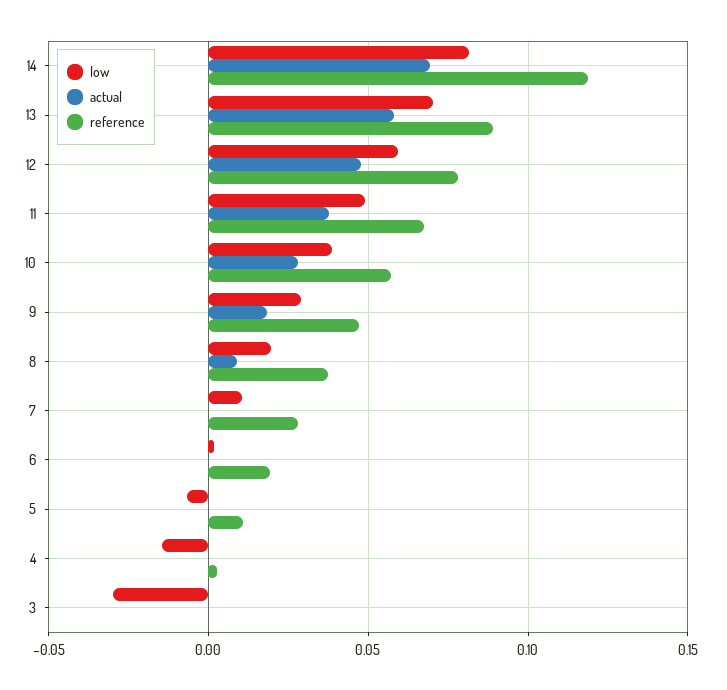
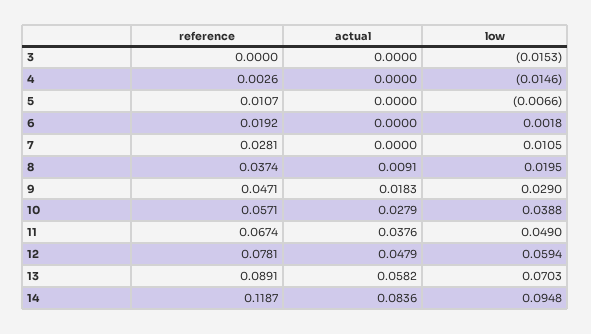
  {
    "low": {
-     "14": 0.08,
+     "14": 0.0948,
      "13": 0.0703,
      "12": 0.0594,
      "11": 0.049,
      "10": 0.0388,
      "9": 0.029,
      "8": 0.0195,
      "7": 0.0105,
      "6": 0.0018,
      "5": -0.0066,
      "4": -0.0146,
-     "3": -0.03
+     "3": -0.0153
    },
    "actual": {
-     "14": 0.07,
+     "14": 0.0836,
      "13": 0.0582,
      "12": 0.0479,
      "11": 0.0376,
      "10": 0.0279,
      "9": 0.0183,
      "8": 0.0091,
      "7": 0,
      "6": 0,
      "5": 0,
      "4": 0,
      "3": 0
    },
    "reference": {
      "14": 0.1187,
      "13": 0.0891,
      "12": 0.0781,
      "11": 0.0674,
      "10": 0.0571,
      "9": 0.0471,
      "8": 0.0374,
      "7": 0.0281,
      "6": 0.0192,
      "5": 0.0107,
      "4": 0.0026,
      "3": 0
    }
  }

